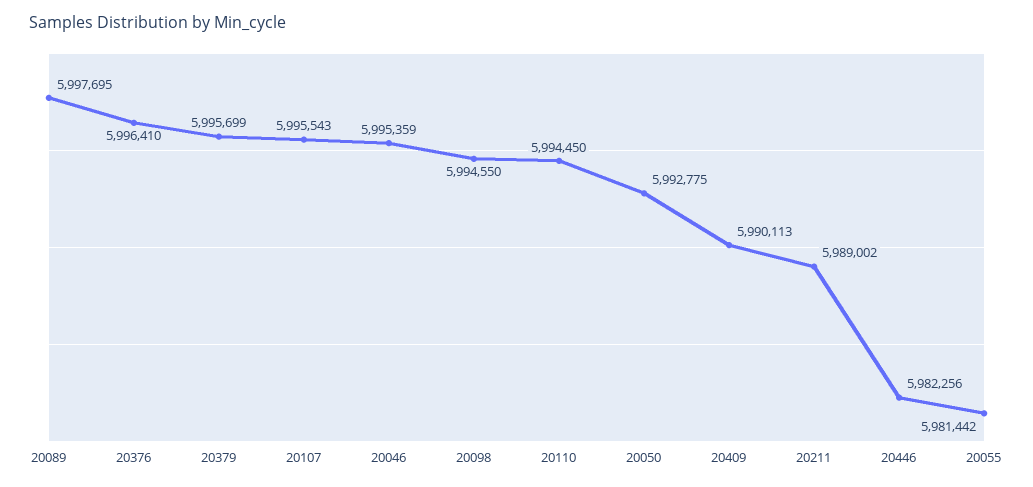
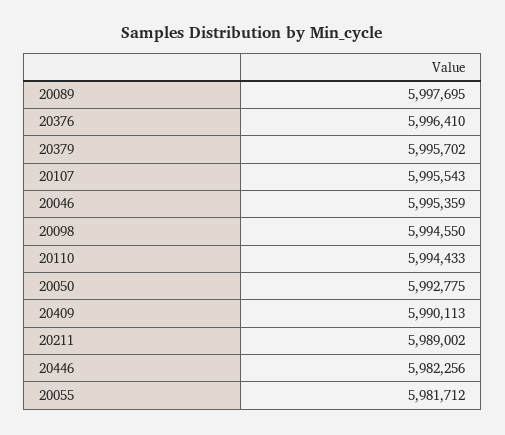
  {
    "20089": 5997695,
    "20376": 5996410,
-   "20379": 5995699,
+   "20379": 5995702,
    "20107": 5995543,
    "20046": 5995359,
    "20098": 5994550,
-   "20110": 5994450,
+   "20110": 5994433,
    "20050": 5992775,
    "20409": 5990113,
    "20211": 5989002,
    "20446": 5982256,
-   "20055": 5981442
+   "20055": 5981712
  }

